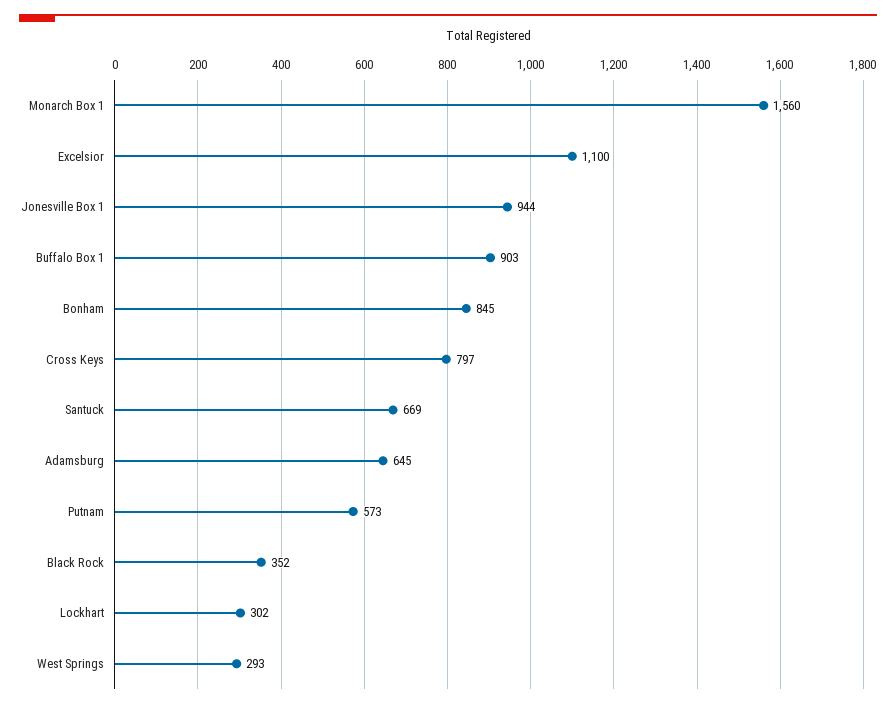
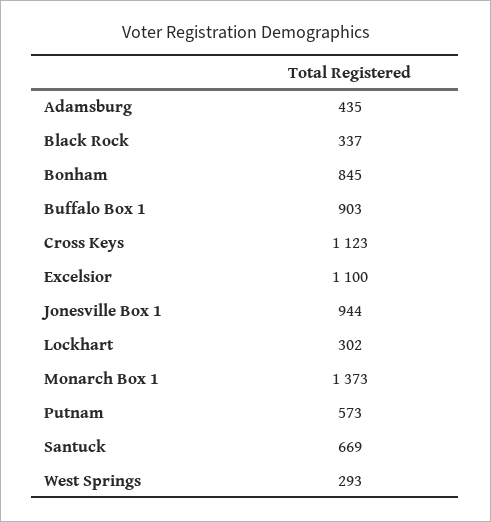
  {
-   "Monarch Box 1": 1560,
+   "Monarch Box 1": 1373,
    "Excelsior": 1100,
    "Jonesville Box 1": 944,
    "Buffalo Box 1": 903,
    "Bonham": 845,
-   "Cross Keys": 797,
+   "Cross Keys": 1123,
    "Santuck": 669,
-   "Adamsburg": 645,
+   "Adamsburg": 435,
    "Putnam": 573,
-   "Black Rock": 352,
+   "Black Rock": 337,
    "Lockhart": 302,
    "West Springs": 293
  }

